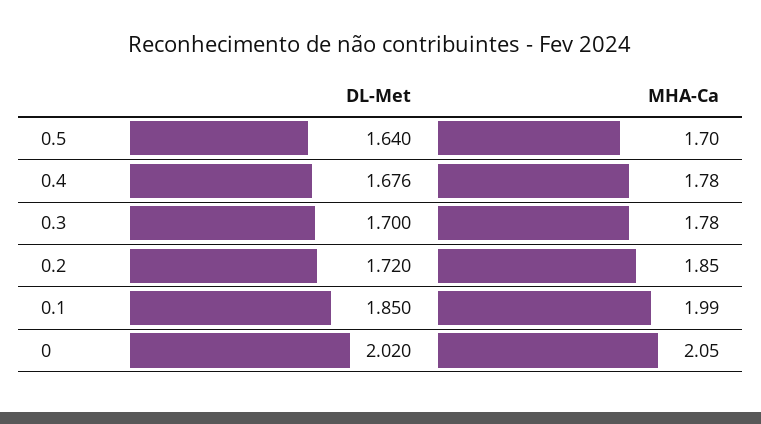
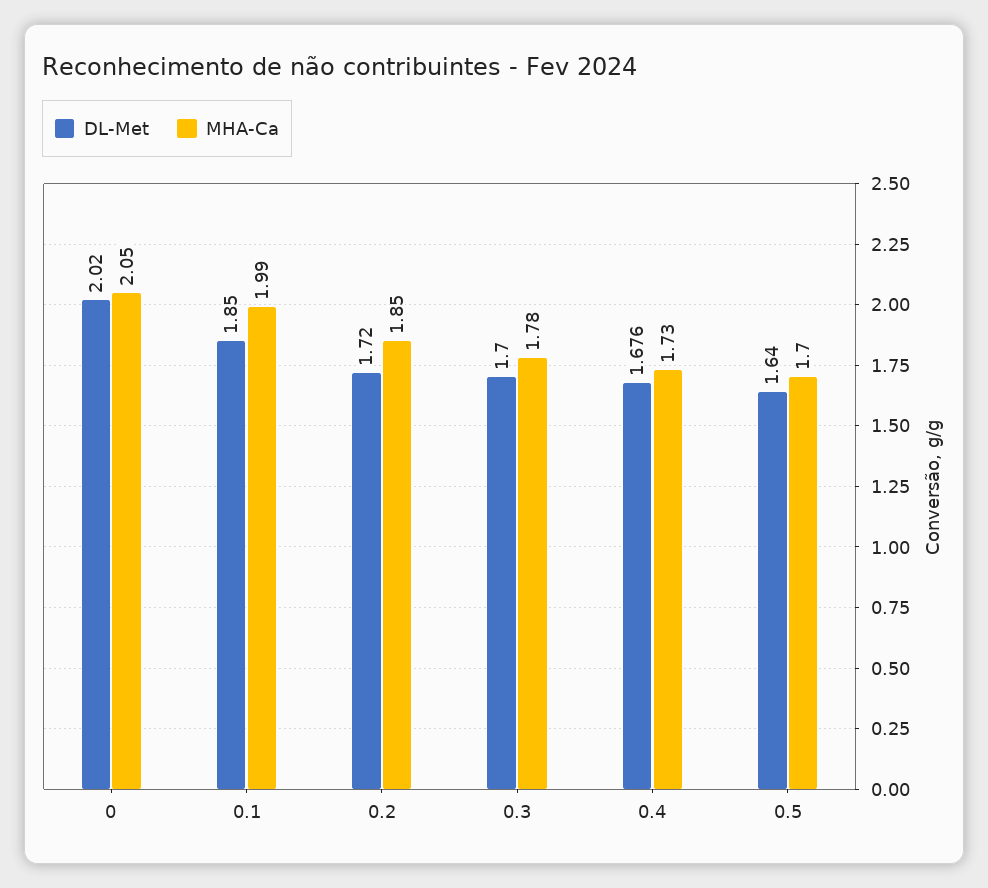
  {
    "DL-Met": {
      "0.5": 1.64,
      "0.4": 1.676,
      "0.3": 1.7,
      "0.2": 1.72,
      "0.1": 1.85,
      "0": 2.02
    },
    "MHA-Ca": {
      "0.5": 1.7,
-     "0.4": 1.78,
+     "0.4": 1.73,
      "0.3": 1.78,
      "0.2": 1.85,
      "0.1": 1.99,
      "0": 2.05
    }
  }

